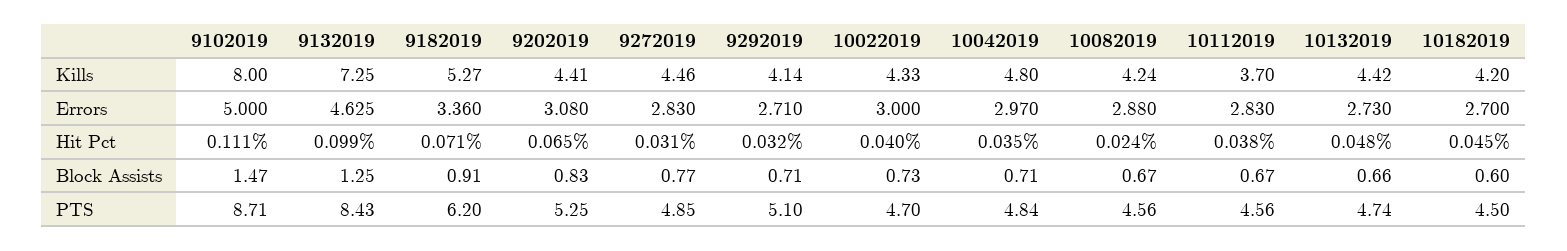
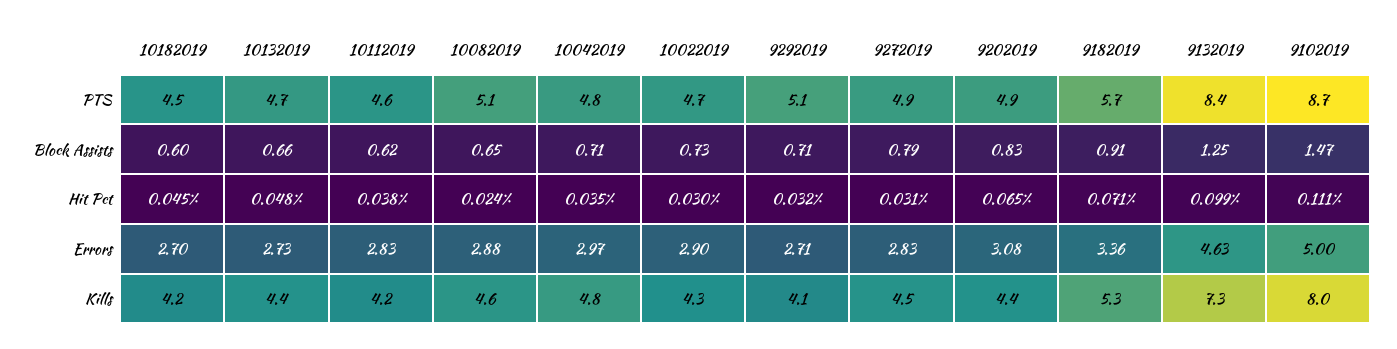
  {
    "9102019": {
      "Kills": 8,
      "Errors": 5,
      "Hit Pct": 0.111,
      "Block Assists": 1.47,
      "PTS": 8.71
    },
    "9132019": {
      "Kills": 7.25,
      "Errors": 4.625,
      "Hit Pct": 0.099,
      "Block Assists": 1.25,
      "PTS": 8.43
    },
    "9182019": {
      "Kills": 5.27,
      "Errors": 3.36,
      "Hit Pct": 0.071,
      "Block Assists": 0.91,
-     "PTS": 6.2
+     "PTS": 5.7
    },
    "9202019": {
      "Kills": 4.41,
      "Errors": 3.08,
      "Hit Pct": 0.065,
      "Block Assists": 0.83,
-     "PTS": 5.25
+     "PTS": 4.9
    },
    "9272019": {
      "Kills": 4.46,
      "Errors": 2.83,
      "Hit Pct": 0.031,
-     "Block Assists": 0.77,
+     "Block Assists": 0.79,
      "PTS": 4.85
    },
    "9292019": {
      "Kills": 4.14,
      "Errors": 2.71,
      "Hit Pct": 0.032,
      "Block Assists": 0.71,
      "PTS": 5.1
    },
    "10022019": {
      "Kills": 4.33,
-     "Errors": 3,
+     "Errors": 2.9,
-     "Hit Pct": 0.04,
+     "Hit Pct": 0.03,
      "Block Assists": 0.73,
      "PTS": 4.7
    },
    "10042019": {
      "Kills": 4.8,
      "Errors": 2.97,
      "Hit Pct": 0.035,
      "Block Assists": 0.71,
      "PTS": 4.84
    },
    "10082019": {
-     "Kills": 4.24,
+     "Kills": 4.6,
      "Errors": 2.88,
      "Hit Pct": 0.024,
-     "Block Assists": 0.67,
+     "Block Assists": 0.65,
-     "PTS": 4.56
+     "PTS": 5.1
    },
    "10112019": {
-     "Kills": 3.7,
+     "Kills": 4.2,
      "Errors": 2.83,
      "Hit Pct": 0.038,
-     "Block Assists": 0.67,
+     "Block Assists": 0.62,
      "PTS": 4.56
    },
    "10132019": {
      "Kills": 4.42,
      "Errors": 2.73,
      "Hit Pct": 0.048,
      "Block Assists": 0.66,
      "PTS": 4.74
    },
    "10182019": {
      "Kills": 4.2,
      "Errors": 2.7,
      "Hit Pct": 0.045,
      "Block Assists": 0.6,
      "PTS": 4.5
    }
  }

